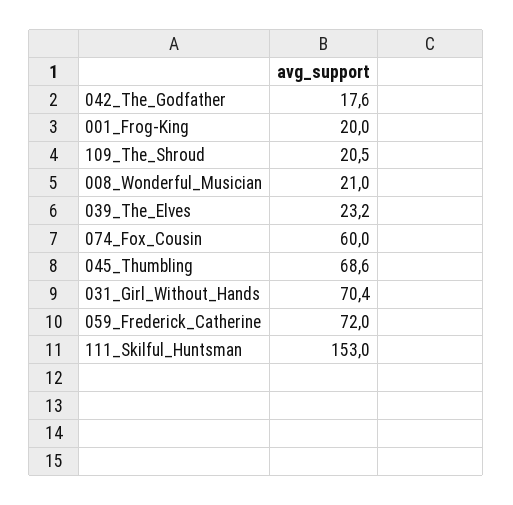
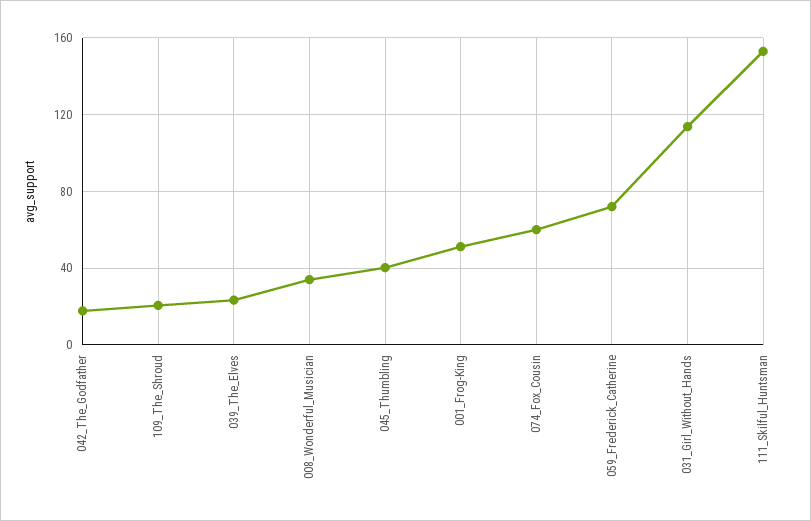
  {
    "042_The_Godfather": 17.6,
-   "001_Frog-King": 20,
+   "001_Frog-King": 50,
    "109_The_Shroud": 20.5,
-   "008_Wonderful_Musician": 21,
+   "008_Wonderful_Musician": 35,
    "039_The_Elves": 23.2,
    "074_Fox_Cousin": 60,
-   "045_Thumbling": 68.6,
+   "045_Thumbling": 40,
-   "031_Girl_Without_Hands": 70.4,
+   "031_Girl_Without_Hands": 115,
    "059_Frederick_Catherine": 72,
    "111_Skilful_Huntsman": 153
  }

